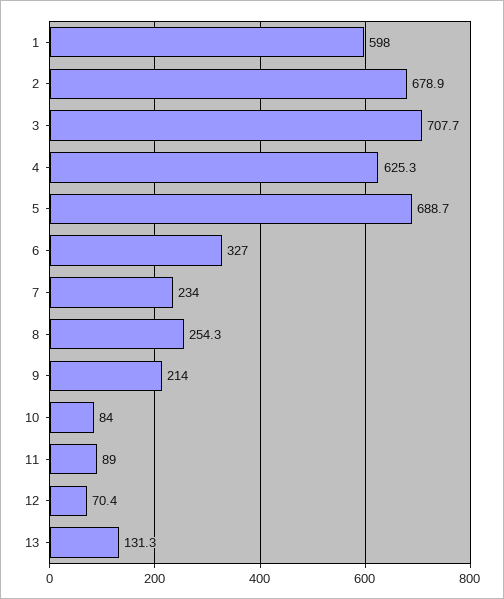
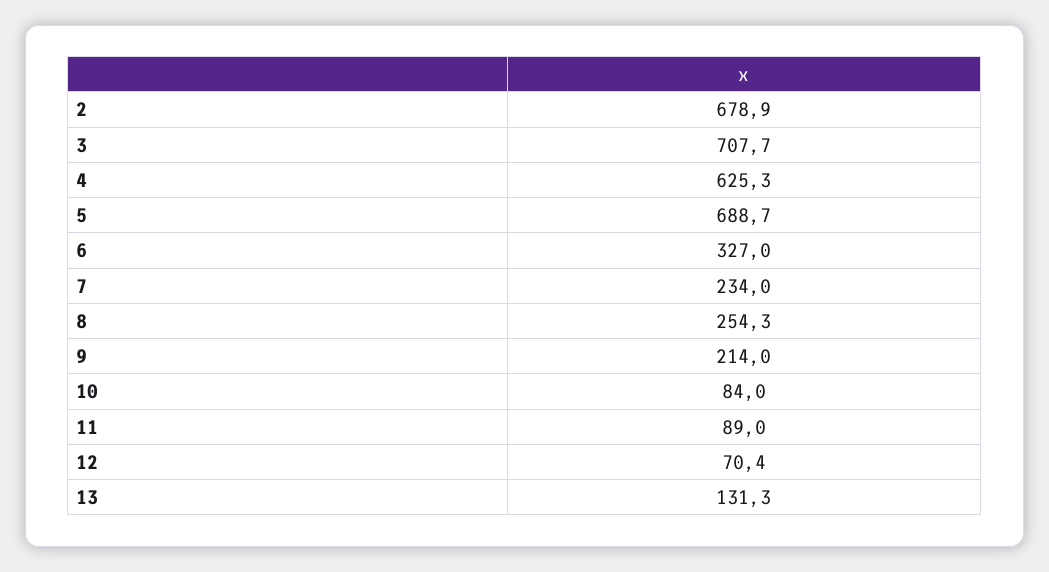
  {
-   "1": 598,
    "2": 678.9,
    "3": 707.7,
    "4": 625.3,
    "5": 688.7,
    "6": 327,
    "7": 234,
    "8": 254.3,
    "9": 214,
    "10": 84,
    "11": 89,
    "12": 70.4,
    "13": 131.3
  }

